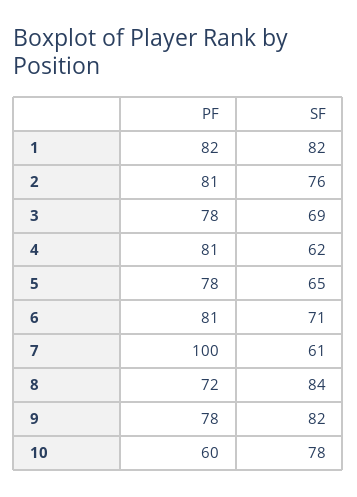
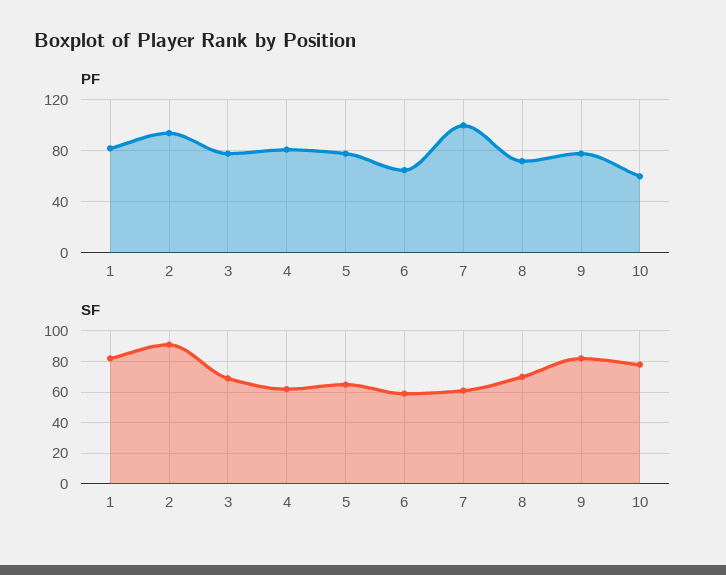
  {
    "PF": {
      "1": 82,
-     "2": 81,
+     "2": 95,
      "3": 78,
      "4": 81,
      "5": 78,
-     "6": 81,
+     "6": 65,
      "7": 100,
      "8": 72,
      "9": 78,
      "10": 60
    },
    "SF": {
      "1": 82,
-     "2": 76,
+     "2": 90,
      "3": 69,
      "4": 62,
      "5": 65,
-     "6": 71,
+     "6": 60,
      "7": 61,
-     "8": 84,
+     "8": 70,
      "9": 82,
      "10": 78
    }
  }

